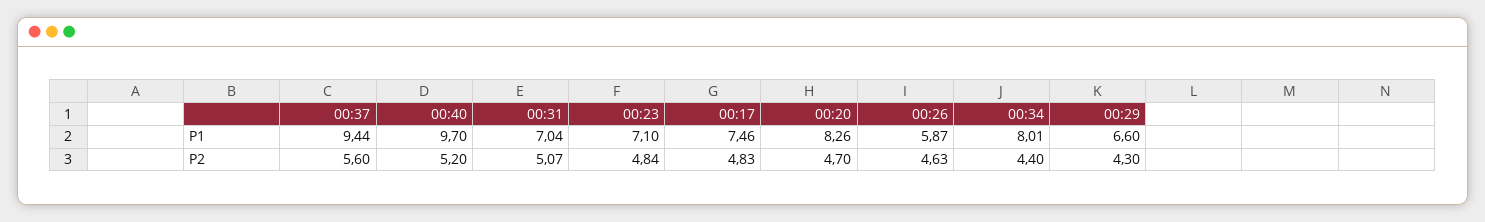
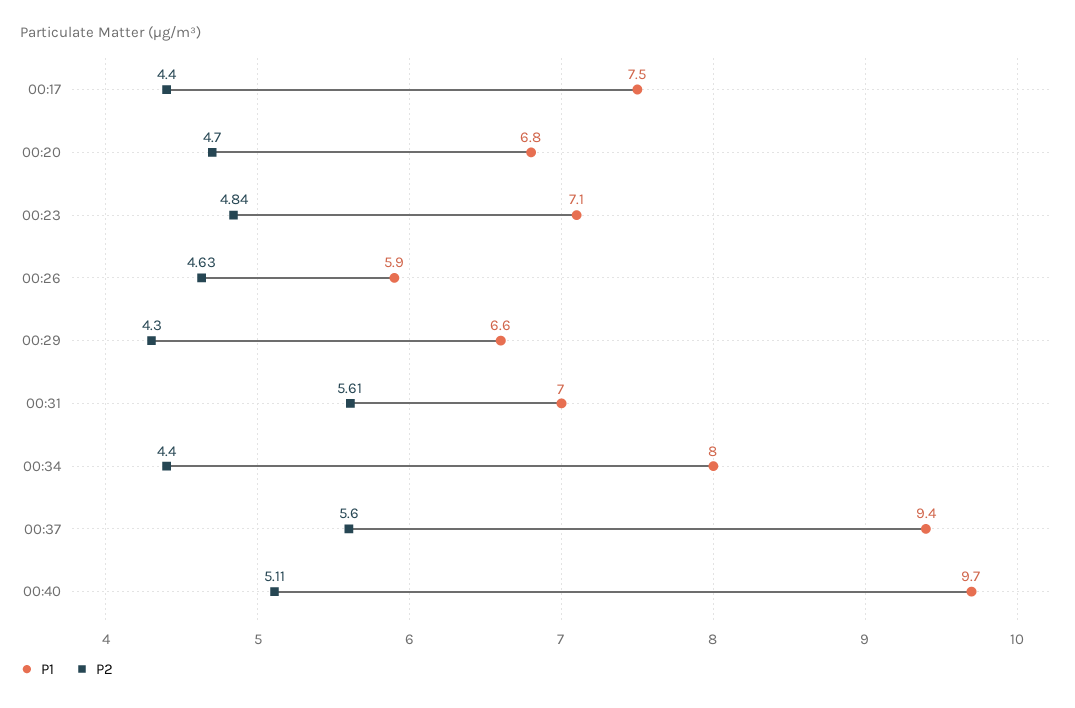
  {
    "P1": {
      "00:37": 9.44,
      "00:40": 9.7,
      "00:31": 7.04,
      "00:23": 7.1,
      "00:17": 7.46,
-     "00:20": 8.26,
+     "00:20": 6.8,
      "00:26": 5.87,
      "00:34": 8.01,
      "00:29": 6.6
    },
    "P2": {
      "00:37": 5.6,
-     "00:40": 5.2,
+     "00:40": 5.11,
-     "00:31": 5.07,
+     "00:31": 5.61,
      "00:23": 4.84,
-     "00:17": 4.83,
+     "00:17": 4.4,
      "00:20": 4.7,
      "00:26": 4.63,
      "00:34": 4.4,
      "00:29": 4.3
    }
  }

